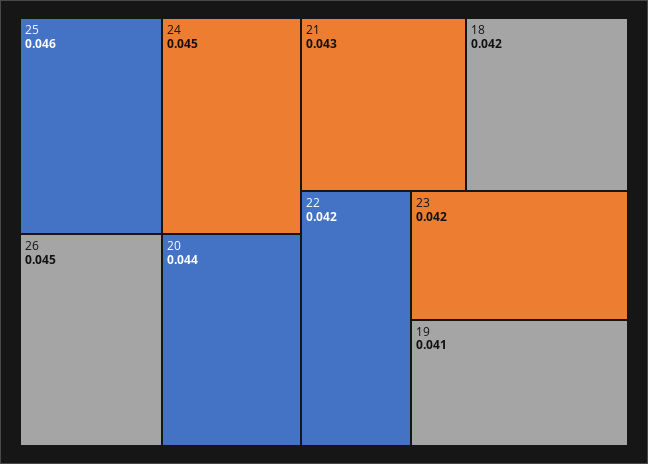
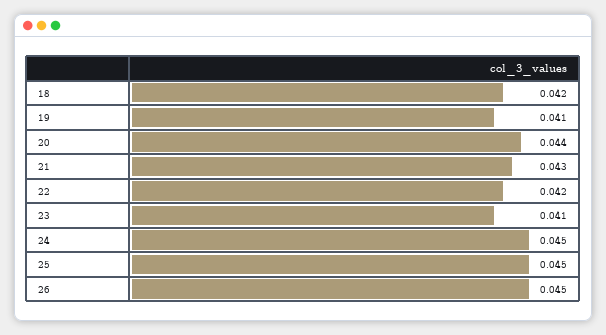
  {
-   "25": 0.046,
+   "25": 0.045,
    "24": 0.045,
    "26": 0.045,
    "20": 0.044,
    "21": 0.043,
    "18": 0.042,
    "22": 0.042,
-   "23": 0.042,
+   "23": 0.041,
    "19": 0.041
  }

